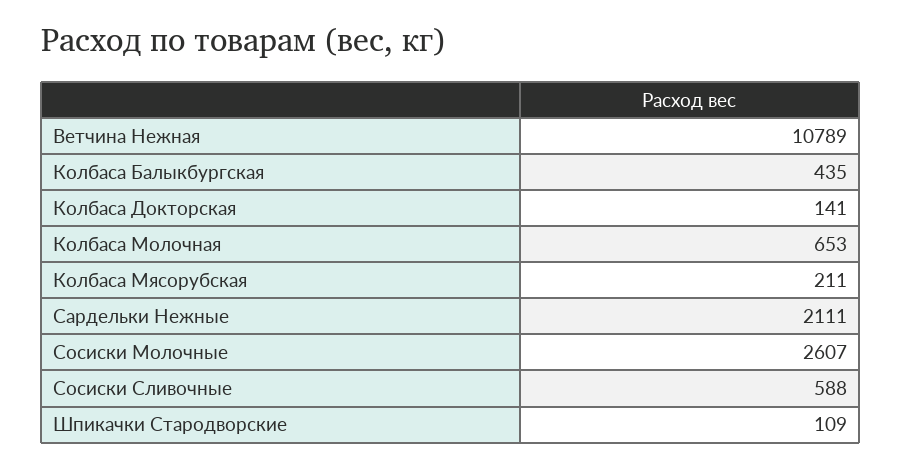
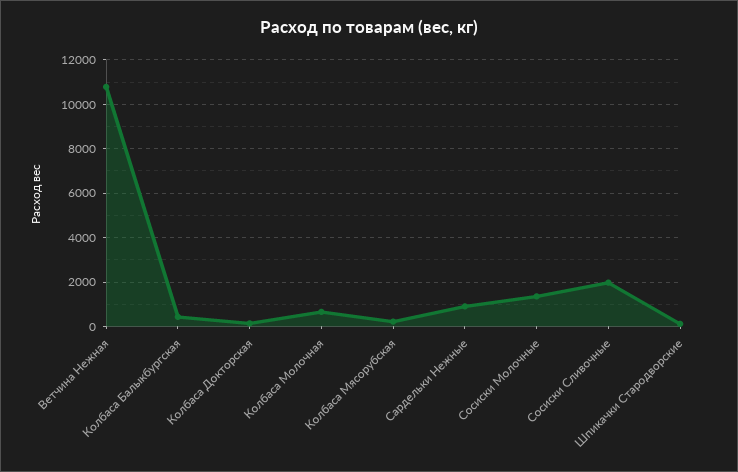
  {
    "Ветчина Нежная": 10789,
    "Колбаса Балыкбургская": 435,
    "Колбаса Докторская": 141,
    "Колбаса Молочная": 653,
    "Колбаса Мясорубская": 211,
-   "Сардельки Нежные": 2111,
+   "Сардельки Нежные": 1000,
-   "Сосиски Молочные": 2607,
+   "Сосиски Молочные": 1500,
-   "Сосиски Сливочные": 588,
+   "Сосиски Сливочные": 2000,
    "Шпикачки Стародворские": 109
  }

